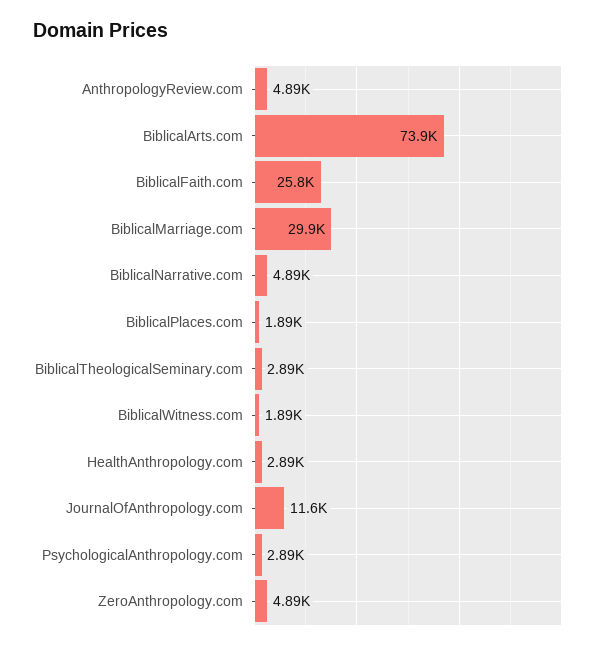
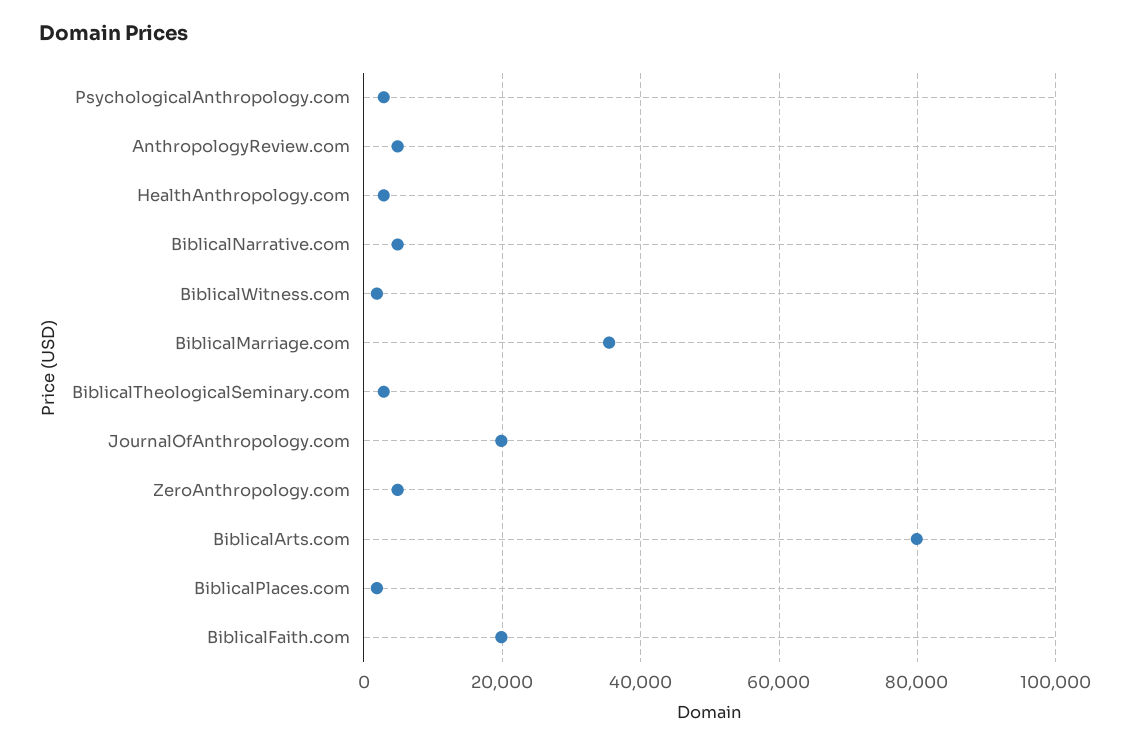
  {
    "AnthropologyReview.com": 4890,
-   "BiblicalArts.com": 73900,
+   "BiblicalArts.com": 80000,
-   "BiblicalFaith.com": 25800,
+   "BiblicalFaith.com": 20000,
-   "BiblicalMarriage.com": 29900,
+   "BiblicalMarriage.com": 36000,
    "BiblicalNarrative.com": 4890,
    "BiblicalPlaces.com": 1890,
    "BiblicalTheologicalSeminary.com": 2890,
    "BiblicalWitness.com": 1890,
    "HealthAnthropology.com": 2890,
-   "JournalOfAnthropology.com": 11600,
+   "JournalOfAnthropology.com": 20000,
    "PsychologicalAnthropology.com": 2890,
    "ZeroAnthropology.com": 4890
  }

